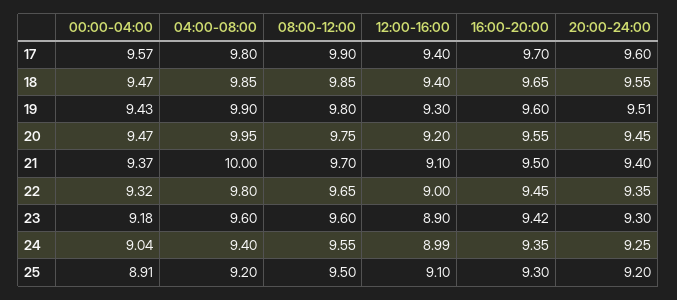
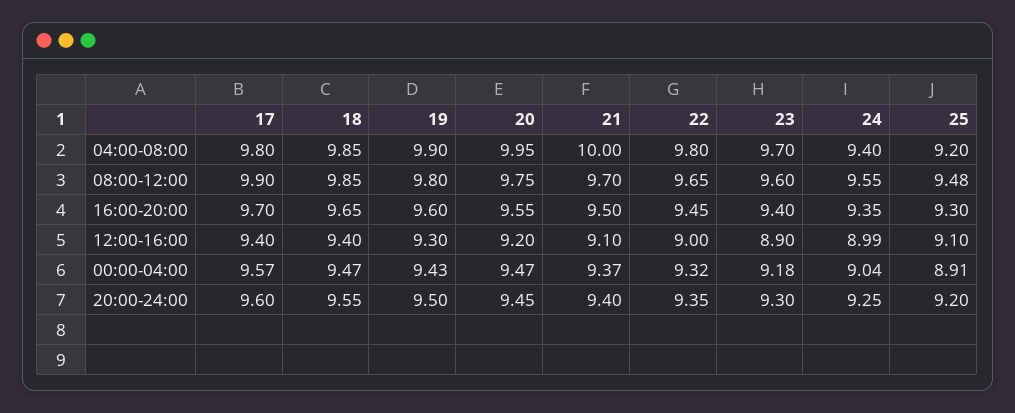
  {
    "00:00-04:00": {
      "17": 9.57,
      "18": 9.47,
      "19": 9.43,
      "20": 9.47,
      "21": 9.37,
      "22": 9.32,
      "23": 9.18,
      "24": 9.04,
      "25": 8.91
    },
    "04:00-08:00": {
      "17": 9.8,
      "18": 9.85,
      "19": 9.9,
      "20": 9.95,
      "21": 10,
      "22": 9.8,
-     "23": 9.6,
+     "23": 9.7,
      "24": 9.4,
      "25": 9.2
    },
    "08:00-12:00": {
      "17": 9.9,
      "18": 9.85,
      "19": 9.8,
      "20": 9.75,
      "21": 9.7,
      "22": 9.65,
      "23": 9.6,
      "24": 9.55,
-     "25": 9.5
+     "25": 9.48
    },
    "12:00-16:00": {
      "17": 9.4,
      "18": 9.4,
      "19": 9.3,
      "20": 9.2,
      "21": 9.1,
      "22": 9,
      "23": 8.9,
      "24": 8.99,
      "25": 9.1
    },
    "16:00-20:00": {
      "17": 9.7,
      "18": 9.65,
      "19": 9.6,
      "20": 9.55,
      "21": 9.5,
      "22": 9.45,
-     "23": 9.42,
+     "23": 9.4,
      "24": 9.35,
      "25": 9.3
    },
    "20:00-24:00": {
      "17": 9.6,
      "18": 9.55,
-     "19": 9.51,
+     "19": 9.5,
      "20": 9.45,
      "21": 9.4,
      "22": 9.35,
      "23": 9.3,
      "24": 9.25,
      "25": 9.2
    }
  }

